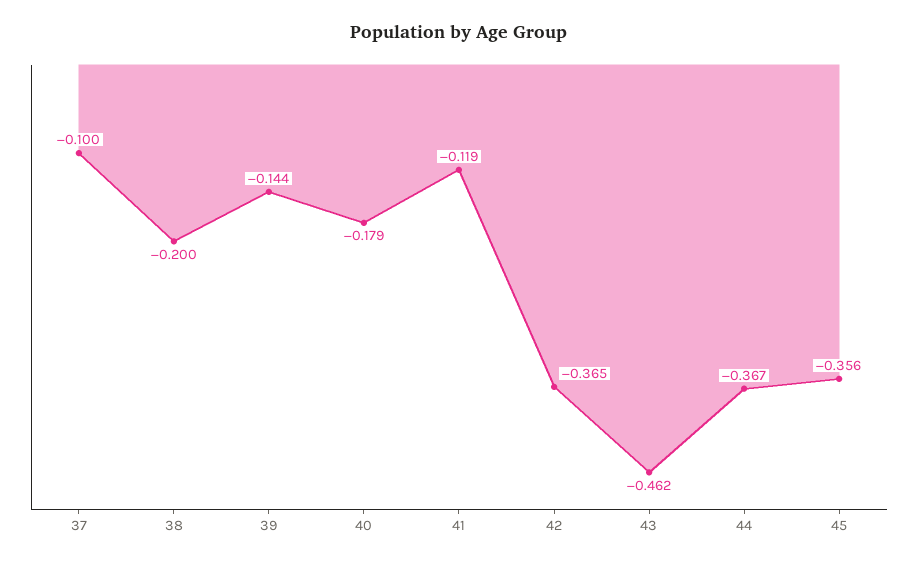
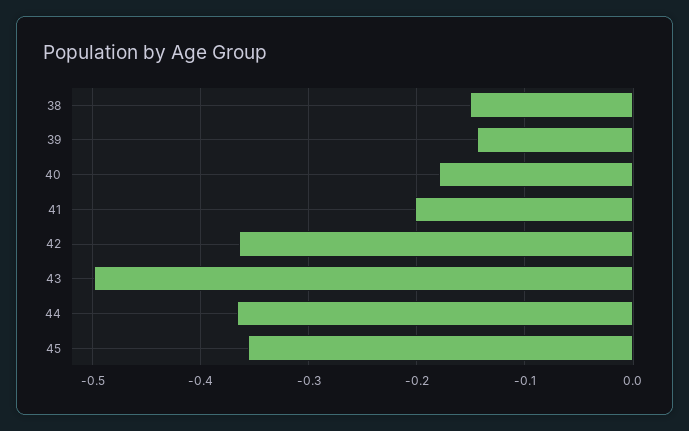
  {
-   "37": -0.1,
-   "38": -0.2,
+   "38": -0.15,
    "39": -0.144,
    "40": -0.179,
-   "41": -0.119,
+   "41": -0.2,
    "42": -0.365,
-   "43": -0.462,
+   "43": -0.5,
    "44": -0.367,
    "45": -0.356
  }

